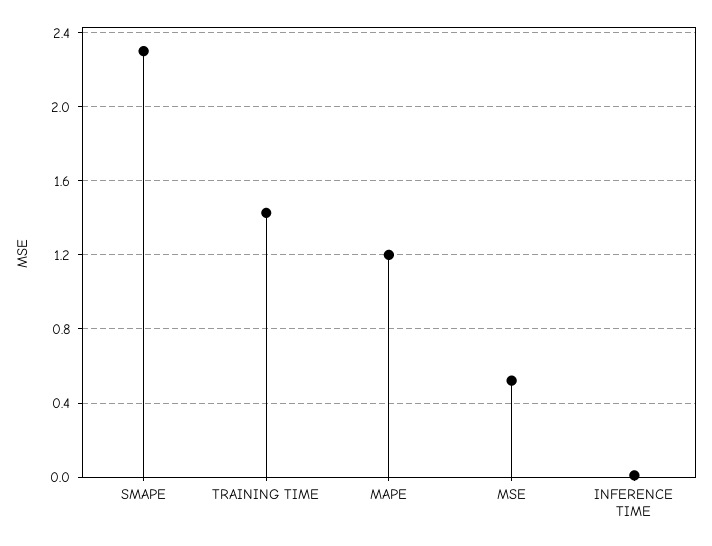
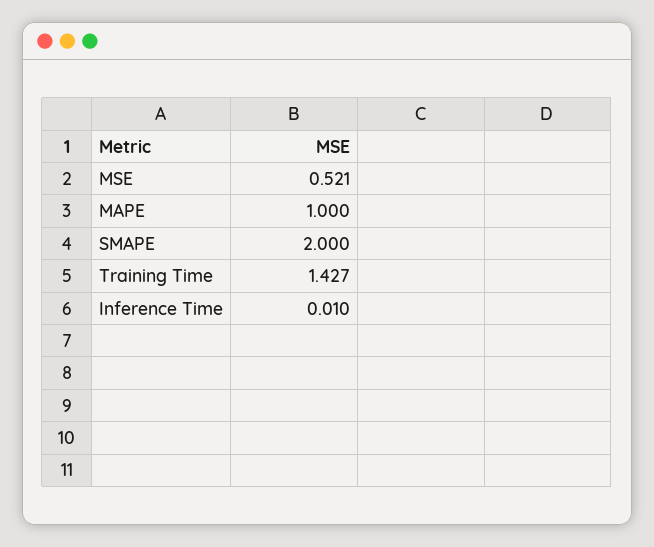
  {
-   "SMAPE": 2.3,
+   "SMAPE": 2,
    "TRAINING TIME": 1.427,
-   "MAPE": 1.2,
+   "MAPE": 1,
    "MSE": 0.521,
    "INFERENCE TIME": 0.01
  }

